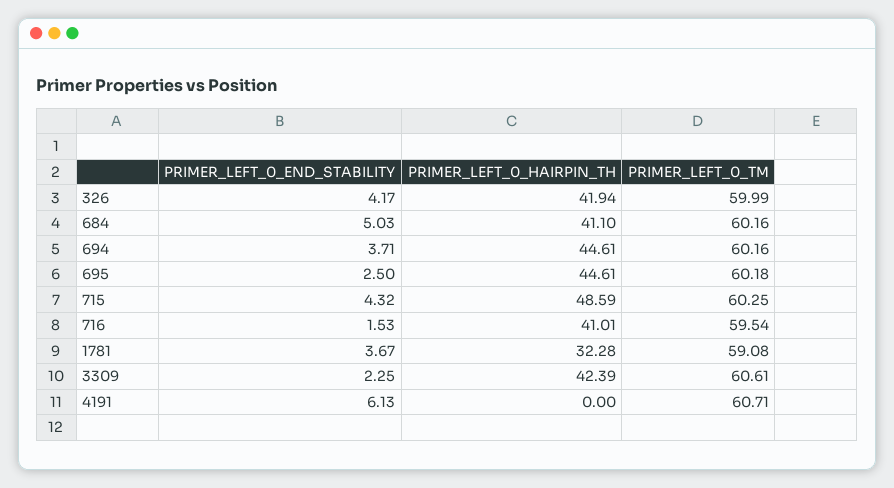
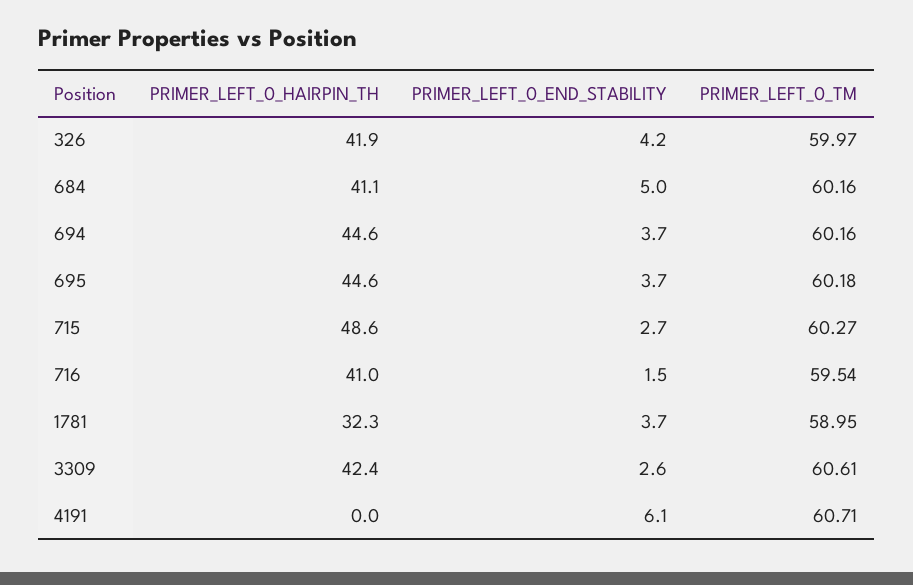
  {
    "PRIMER_LEFT_0_END_STABILITY": {
      "326": 4.17,
      "684": 5.03,
      "694": 3.71,
-     "695": 2.5,
+     "695": 3.7,
-     "715": 4.32,
+     "715": 2.7,
      "716": 1.53,
      "1781": 3.67,
-     "3309": 2.25,
+     "3309": 2.6,
      "4191": 6.13
    },
    "PRIMER_LEFT_0_HAIRPIN_TH": {
      "326": 41.94,
      "684": 41.1,
      "694": 44.61,
      "695": 44.61,
      "715": 48.59,
      "716": 41.01,
      "1781": 32.28,
      "3309": 42.39,
      "4191": 0
    },
    "PRIMER_LEFT_0_TM": {
-     "326": 59.99,
+     "326": 59.97,
      "684": 60.16,
      "694": 60.16,
      "695": 60.18,
-     "715": 60.25,
+     "715": 60.27,
      "716": 59.54,
-     "1781": 59.08,
+     "1781": 58.95,
      "3309": 60.61,
      "4191": 60.71
    }
  }

